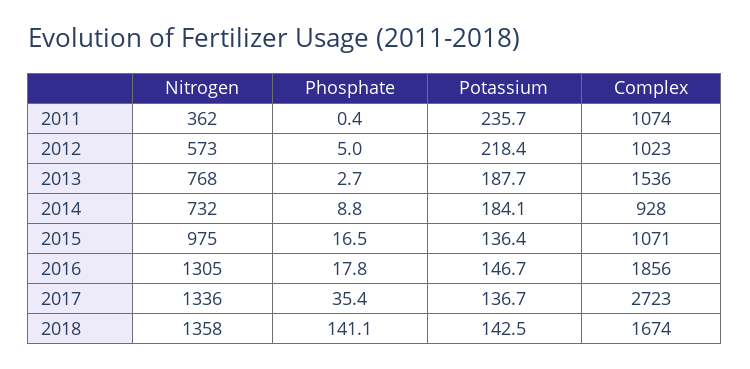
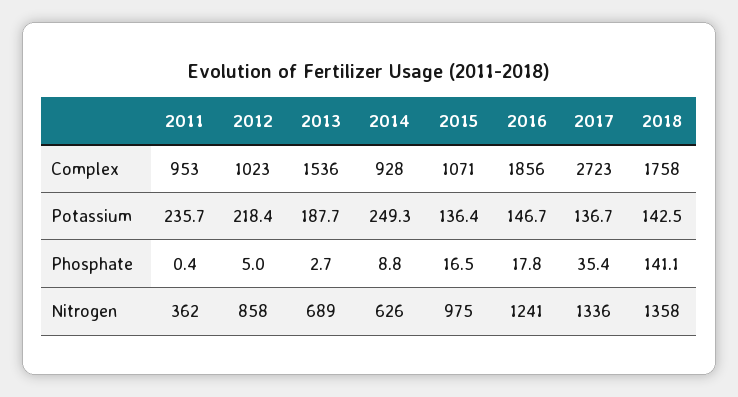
  {
    "Nitrogen": {
      "2011": 362,
-     "2012": 573,
+     "2012": 858,
-     "2013": 768,
+     "2013": 689,
-     "2014": 732,
+     "2014": 626,
      "2015": 975,
-     "2016": 1305,
+     "2016": 1241,
      "2017": 1336,
      "2018": 1358
    },
    "Phosphate": {
      "2011": 0.4,
      "2012": 5,
      "2013": 2.7,
      "2014": 8.8,
      "2015": 16.5,
      "2016": 17.8,
      "2017": 35.4,
      "2018": 141.1
    },
    "Potassium": {
      "2011": 235.7,
      "2012": 218.4,
      "2013": 187.7,
-     "2014": 184.1,
+     "2014": 249.3,
      "2015": 136.4,
      "2016": 146.7,
      "2017": 136.7,
      "2018": 142.5
    },
    "Complex": {
-     "2011": 1074,
+     "2011": 953,
      "2012": 1023,
      "2013": 1536,
      "2014": 928,
      "2015": 1071,
      "2016": 1856,
      "2017": 2723,
-     "2018": 1674
+     "2018": 1758
    }
  }

